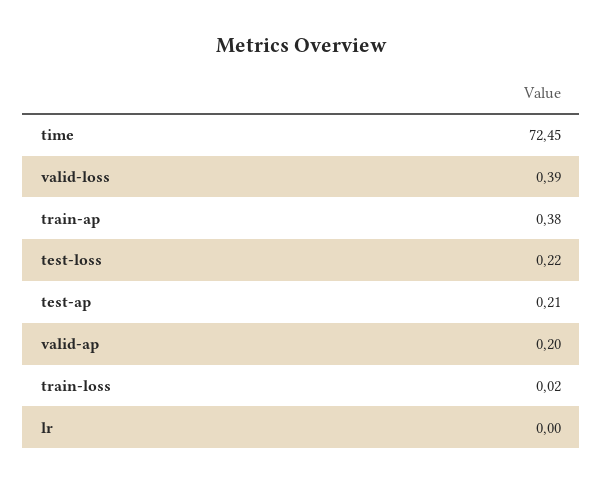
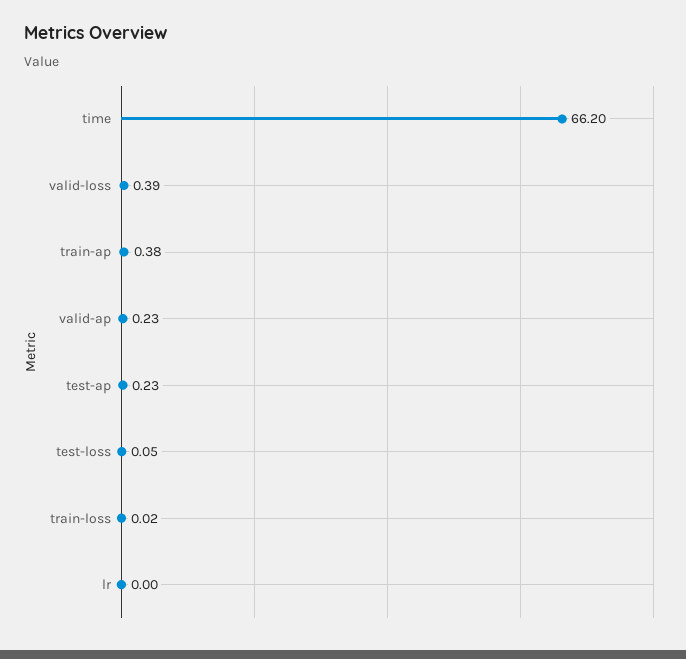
  {
-   "time": 72.45,
+   "time": 66.2,
    "valid-loss": 0.39,
    "train-ap": 0.38,
-   "test-loss": 0.22,
+   "test-loss": 0.05,
-   "test-ap": 0.21,
+   "test-ap": 0.23,
-   "valid-ap": 0.2,
+   "valid-ap": 0.23,
    "train-loss": 0.02,
    "lr": 0
  }

